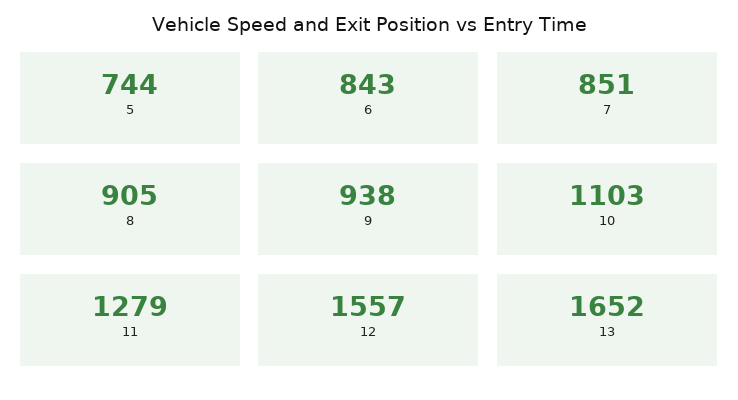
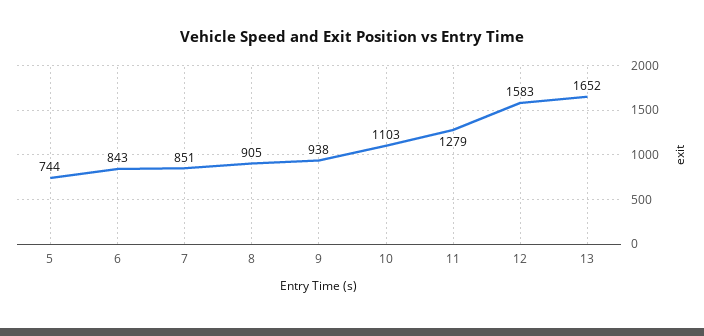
  {
    "5": 744,
    "6": 843,
    "7": 851,
    "8": 905,
    "9": 938,
    "10": 1103,
    "11": 1279,
-   "12": 1557,
+   "12": 1583,
    "13": 1652
  }

